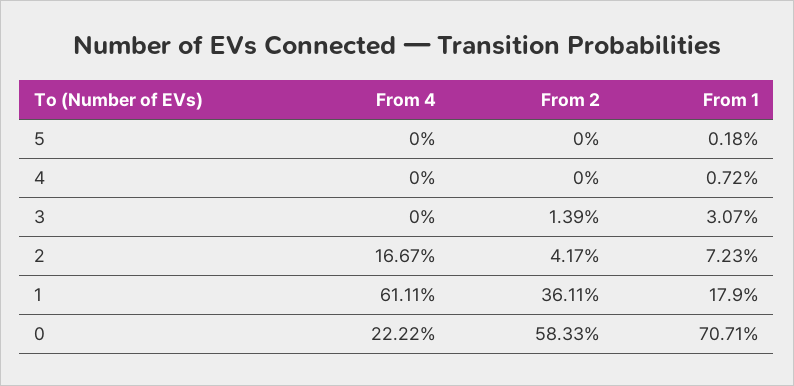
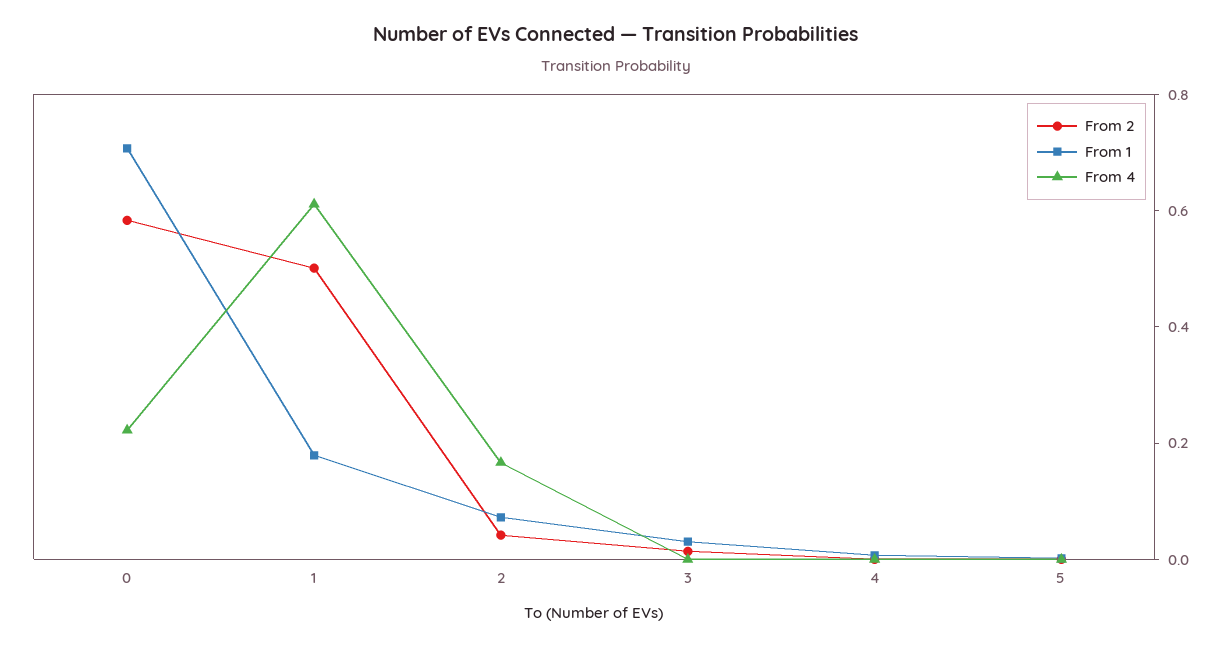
  {
    "From 4": {
      "5": 0,
      "4": 0,
      "3": 0,
      "2": 0.1667,
      "1": 0.6111,
      "0": 0.2222
    },
    "From 2": {
      "5": 0,
      "4": 0,
      "3": 0.0139,
      "2": 0.0417,
-     "1": 0.3611,
+     "1": 0.5,
      "0": 0.5833
    },
    "From 1": {
      "5": 0.0018,
      "4": 0.0072,
      "3": 0.0307,
      "2": 0.0723,
      "1": 0.179,
      "0": 0.7071
    }
  }

